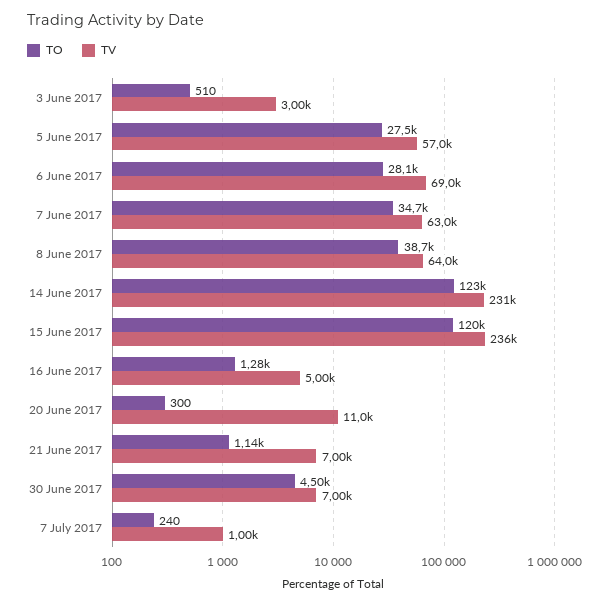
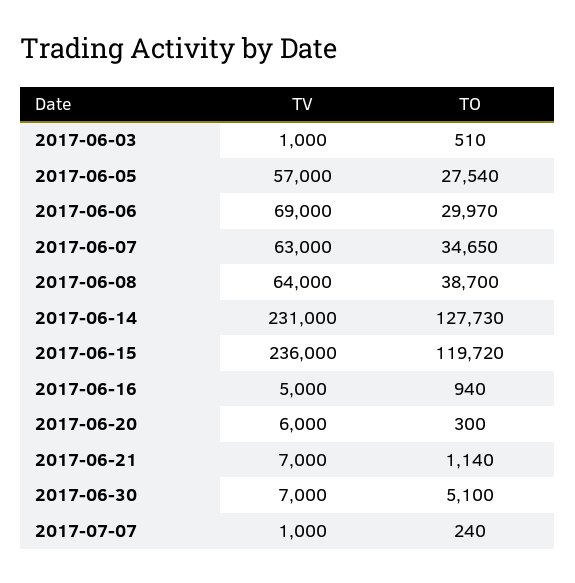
  {
    "TO": {
      "3 June 2017": 510,
      "5 June 2017": 27540,
-     "6 June 2017": 28100,
+     "6 June 2017": 29970,
      "7 June 2017": 34650,
      "8 June 2017": 38700,
-     "14 June 2017": 123000,
+     "14 June 2017": 127730,
      "15 June 2017": 119720,
-     "16 June 2017": 1280,
+     "16 June 2017": 940,
      "20 June 2017": 300,
      "21 June 2017": 1140,
-     "30 June 2017": 4500,
+     "30 June 2017": 5100,
      "7 July 2017": 240
    },
    "TV": {
-     "3 June 2017": 3000,
+     "3 June 2017": 1000,
      "5 June 2017": 57000,
      "6 June 2017": 69000,
      "7 June 2017": 63000,
      "8 June 2017": 64000,
      "14 June 2017": 231000,
      "15 June 2017": 236000,
      "16 June 2017": 5000,
-     "20 June 2017": 11000,
+     "20 June 2017": 6000,
      "21 June 2017": 7000,
      "30 June 2017": 7000,
      "7 July 2017": 1000
    }
  }

